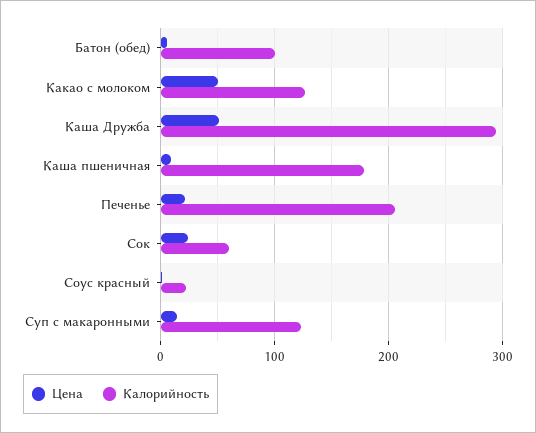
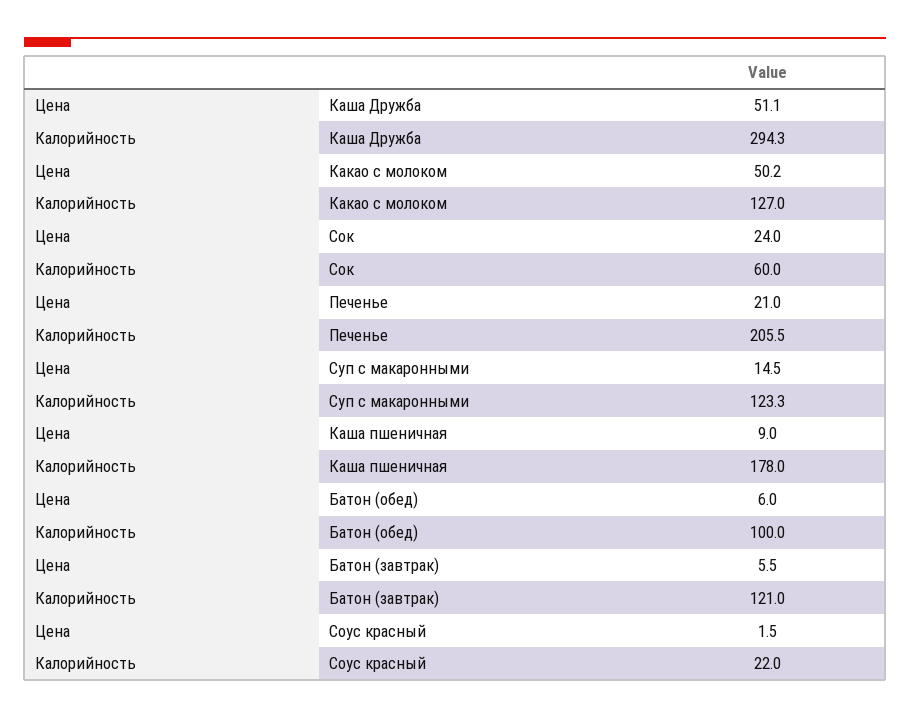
  {
    "Цена": {
      "Батон (обед)": 6,
      "Какао с молоком": 50.2,
      "Каша Дружба": 51.1,
      "Каша пшеничная": 9,
      "Печенье": 21,
      "Сок": 24,
      "Соус красный": 1.5,
-     "Суп с макаронными": 14.5
+     "Суп с макаронными": 14.5,
+     "Батон (завтрак)": 5.5
    },
    "Калорийность": {
      "Батон (обед)": 100,
      "Какао с молоком": 127,
      "Каша Дружба": 294.3,
      "Каша пшеничная": 178,
      "Печенье": 205.5,
      "Сок": 60,
      "Соус красный": 22,
-     "Суп с макаронными": 123.3
+     "Суп с макаронными": 123.3,
+     "Батон (завтрак)": 121
    }
  }

